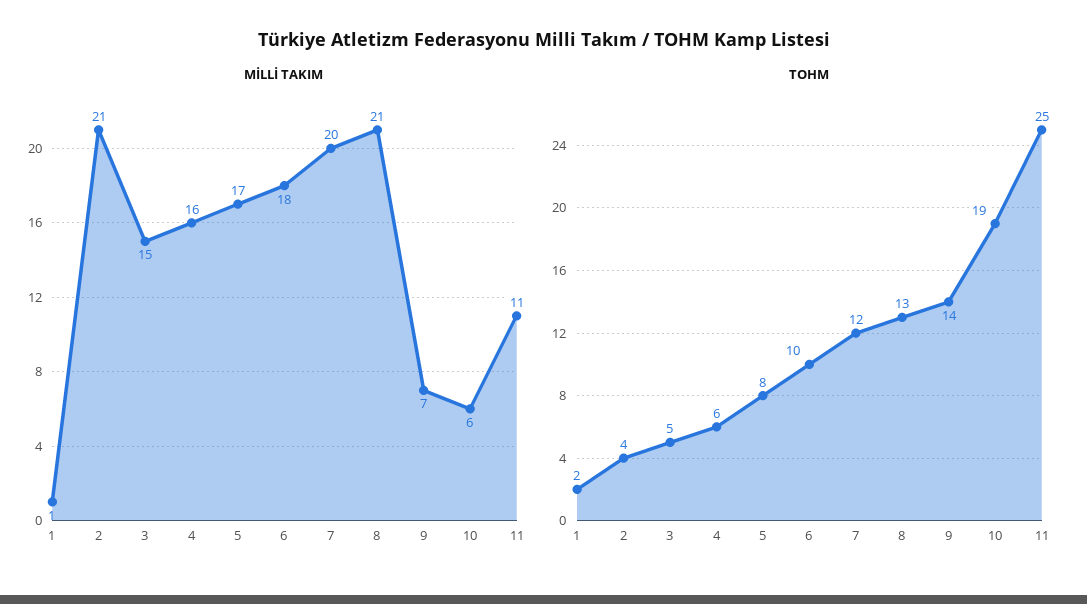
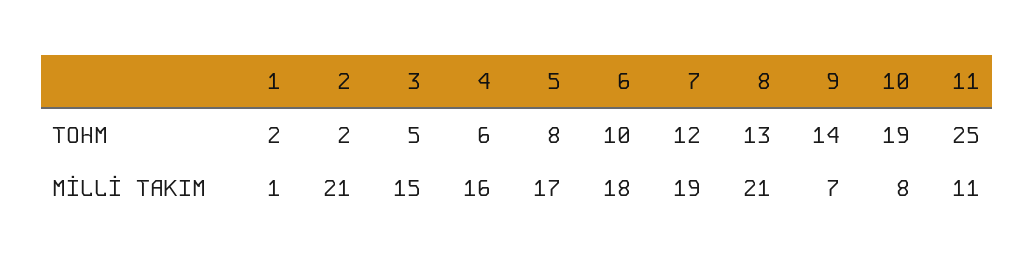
  {
    "MİLLİ TAKIM": {
      "1": 1,
      "2": 21,
      "3": 15,
      "4": 16,
      "5": 17,
      "6": 18,
-     "7": 20,
+     "7": 19,
      "8": 21,
      "9": 7,
-     "10": 6,
+     "10": 8,
      "11": 11
    },
    "TOHM": {
      "1": 2,
-     "2": 4,
+     "2": 2,
      "3": 5,
      "4": 6,
      "5": 8,
      "6": 10,
      "7": 12,
      "8": 13,
      "9": 14,
      "10": 19,
      "11": 25
    }
  }

